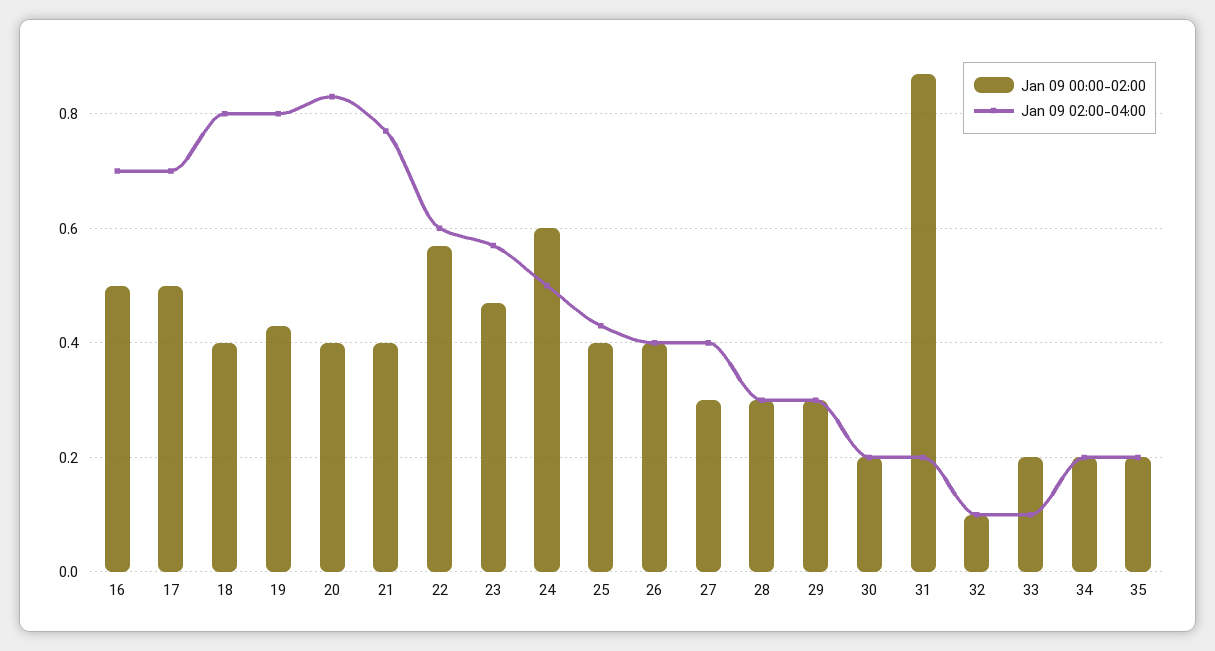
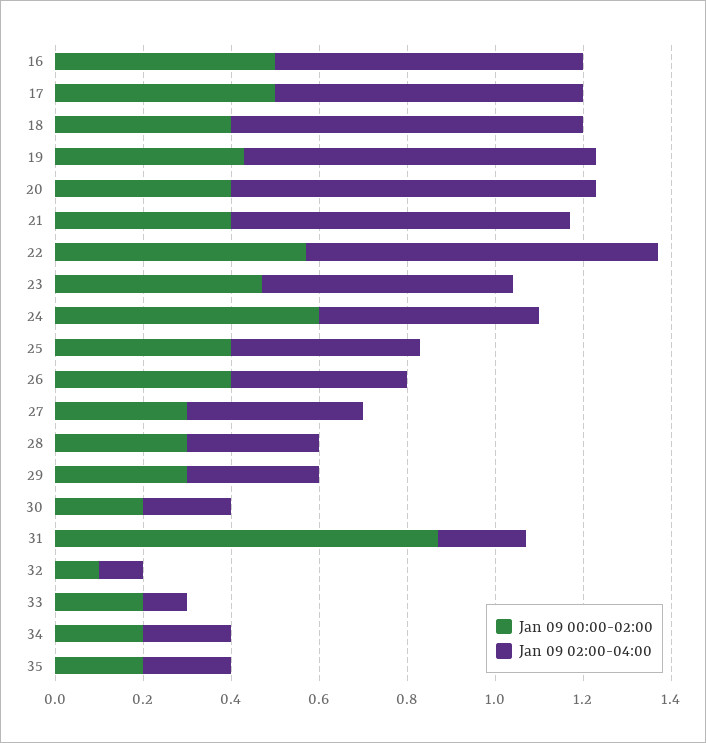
  {
    "Jan 09 00:00-02:00": {
      "16": 0.5,
      "17": 0.5,
      "18": 0.4,
      "19": 0.45,
      "20": 0.4,
      "21": 0.4,
      "22": 0.55,
      "23": 0.45,
      "24": 0.6,
      "25": 0.4,
      "26": 0.4,
      "27": 0.3,
      "28": 0.3,
      "29": 0.3,
      "30": 0.2,
      "31": 0.85,
      "32": 0.1,
      "33": 0.2,
      "34": 0.2,
      "35": 0.2
    },
    "Jan 09 02:00-04:00": {
      "16": 0.7,
      "17": 0.7,
      "18": 0.8,
      "19": 0.8,
      "20": 0.85,
      "21": 0.75,
-     "22": 0.6,
+     "22": 0.8,
      "23": 0.55,
      "24": 0.5,
      "25": 0.45,
      "26": 0.4,
      "27": 0.4,
      "28": 0.3,
      "29": 0.3,
      "30": 0.2,
      "31": 0.2,
      "32": 0.1,
      "33": 0.1,
      "34": 0.2,
      "35": 0.2
    }
  }

